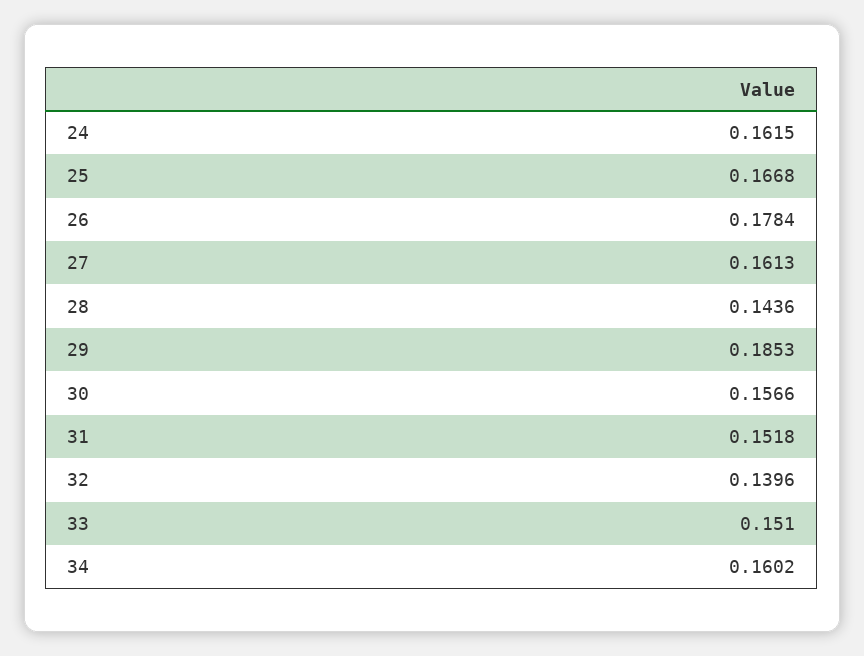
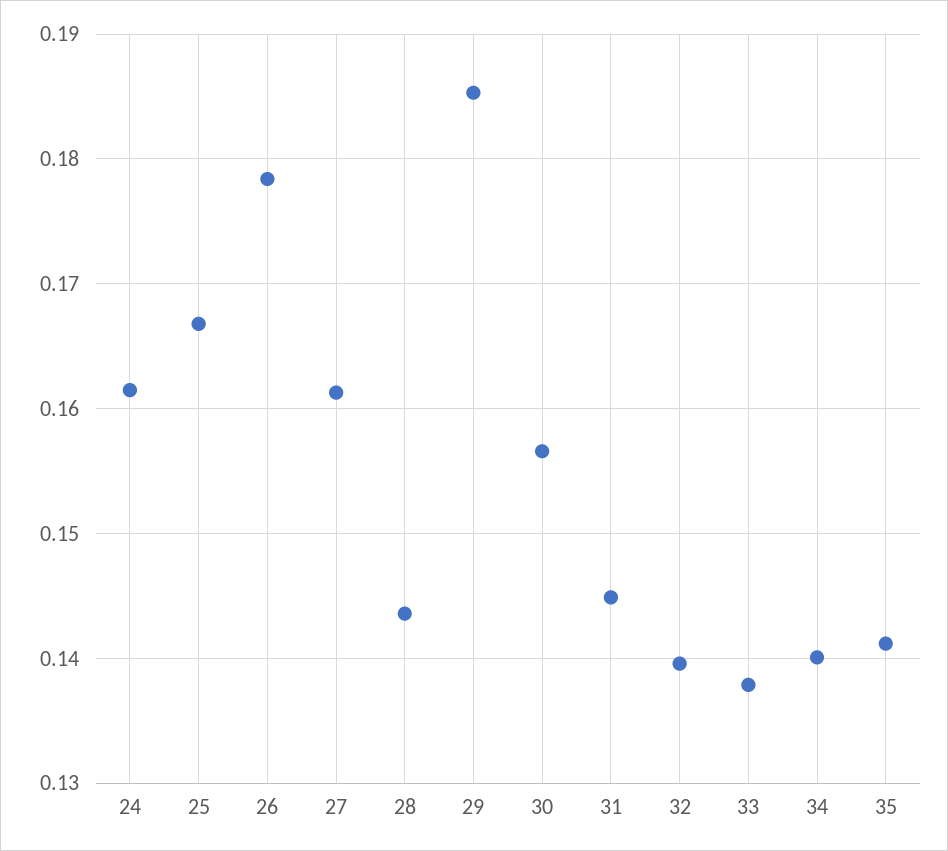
  {
    "24": 0.1615,
    "25": 0.1668,
    "26": 0.1784,
    "27": 0.1613,
    "28": 0.1436,
    "29": 0.1853,
    "30": 0.1566,
-   "31": 0.1518,
+   "31": 0.145,
    "32": 0.1396,
-   "33": 0.151,
+   "33": 0.138,
-   "34": 0.1602
+   "34": 0.14,
+   "35": 0.141
  }

